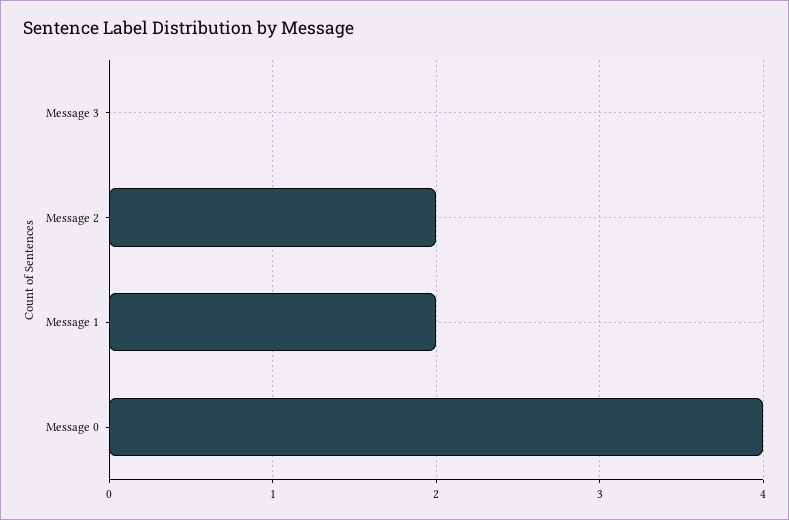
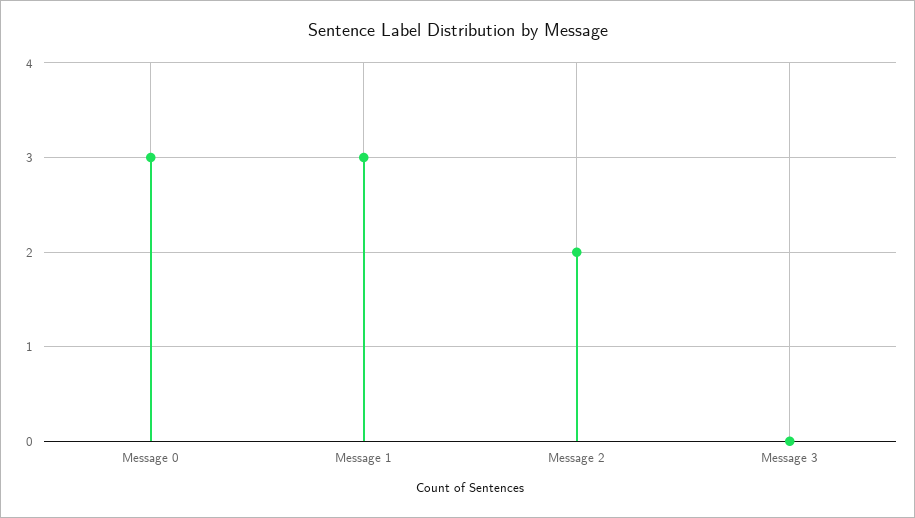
  {
    "Message 3": 0,
    "Message 2": 2,
-   "Message 1": 2,
+   "Message 1": 3,
-   "Message 0": 4
+   "Message 0": 3
  }

